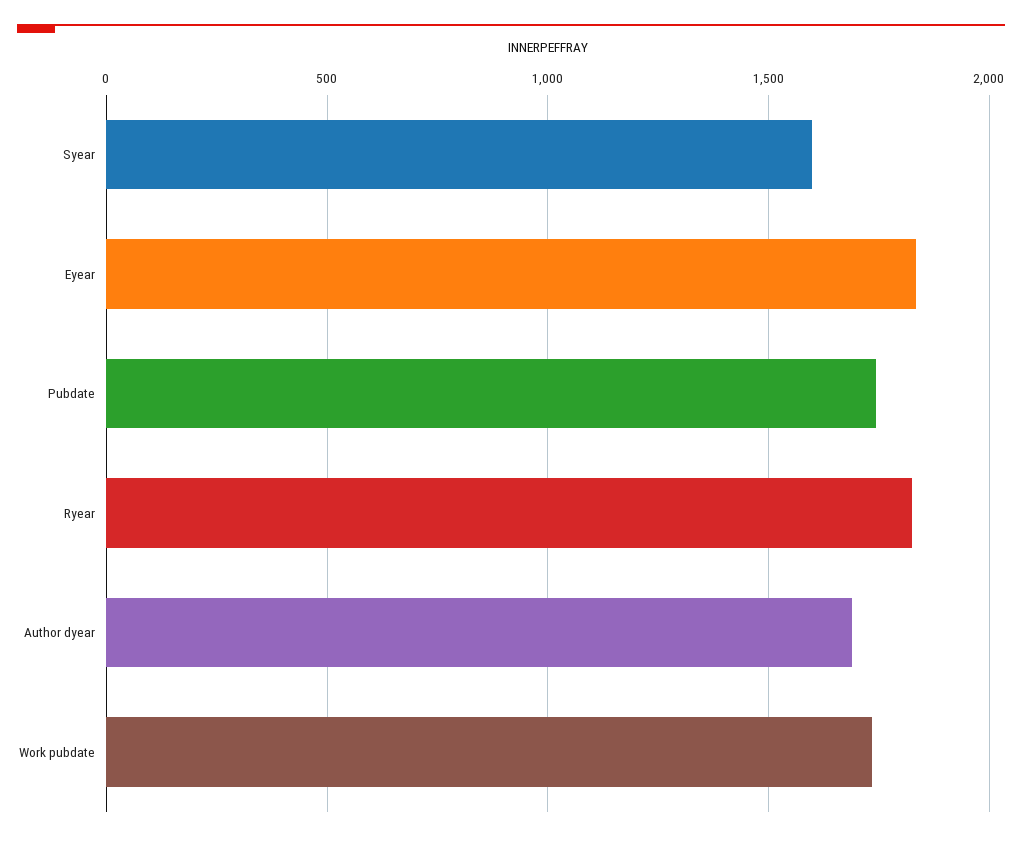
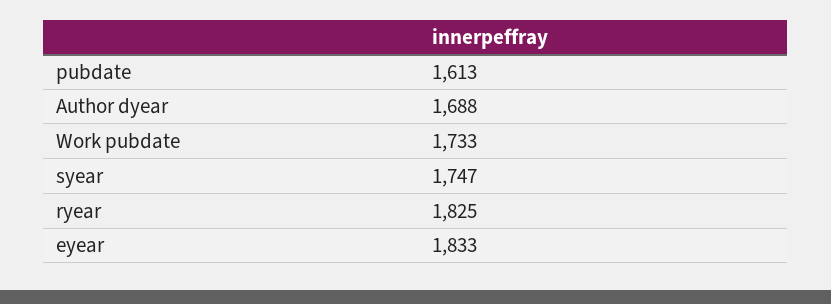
  {
-   "Syear": 1600,
+   "Syear": 1747,
    "Eyear": 1833,
-   "Pubdate": 1750,
+   "Pubdate": 1613,
    "Ryear": 1825,
    "Author dyear": 1688,
    "Work pubdate": 1733
  }

